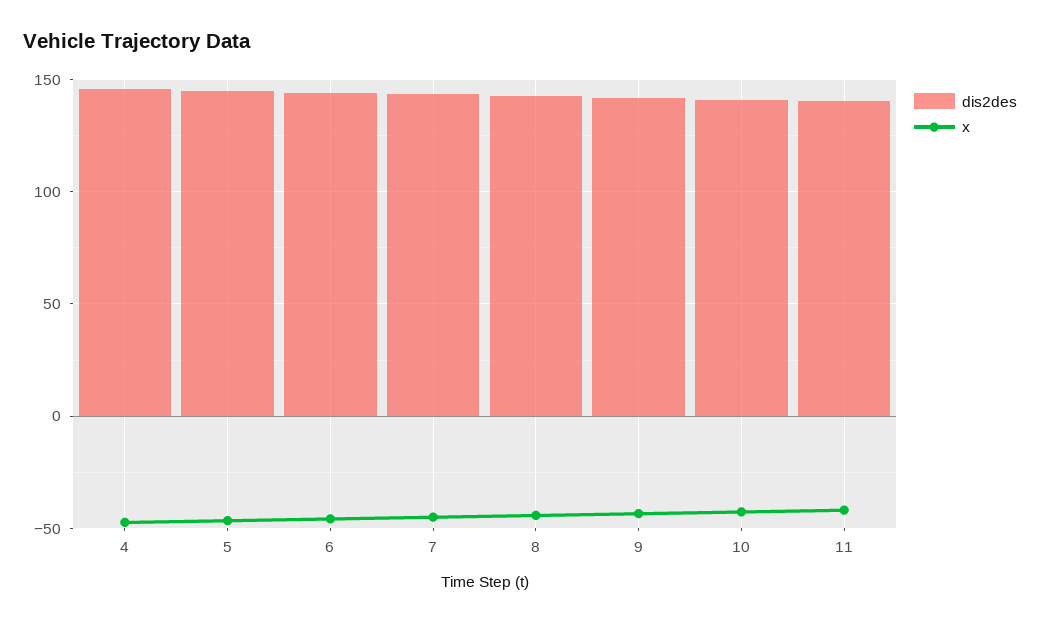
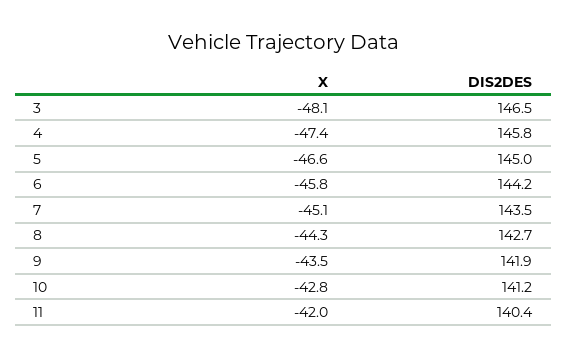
  {
    "dis2des": {
      "4": 145.8,
      "5": 145,
      "6": 144.2,
      "7": 143.5,
      "8": 142.7,
      "9": 141.9,
      "10": 141.2,
-     "11": 140.4
+     "11": 140.4,
+     "3": 146.5
    },
    "x": {
      "4": -47.4,
      "5": -46.6,
      "6": -45.8,
      "7": -45.1,
      "8": -44.3,
      "9": -43.5,
      "10": -42.8,
-     "11": -42
+     "11": -42,
+     "3": -48.1
    }
  }

